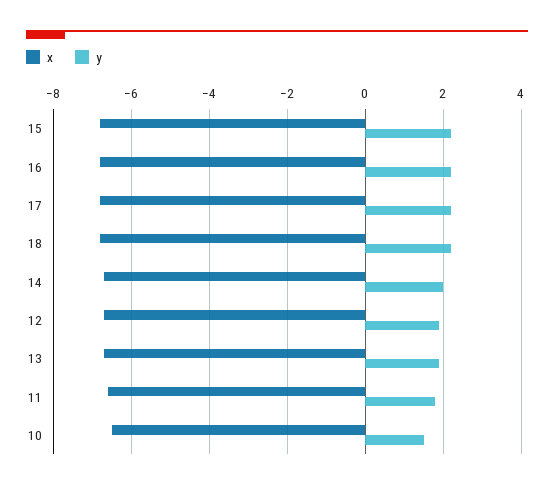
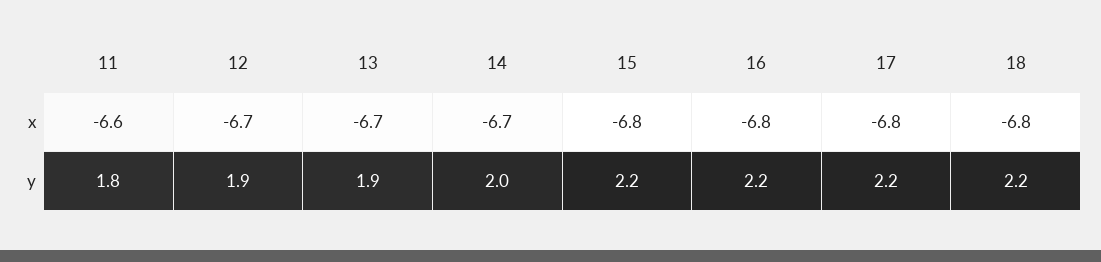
  {
    "x": {
      "15": -6.8,
      "16": -6.8,
      "17": -6.8,
      "18": -6.8,
      "14": -6.7,
      "12": -6.7,
      "13": -6.7,
-     "11": -6.6,
+     "11": -6.6
-     "10": -6.5
    },
    "y": {
      "15": 2.2,
      "16": 2.2,
      "17": 2.2,
      "18": 2.2,
      "14": 2,
      "12": 1.9,
      "13": 1.9,
-     "11": 1.8,
+     "11": 1.8
-     "10": 1.5
    }
  }

